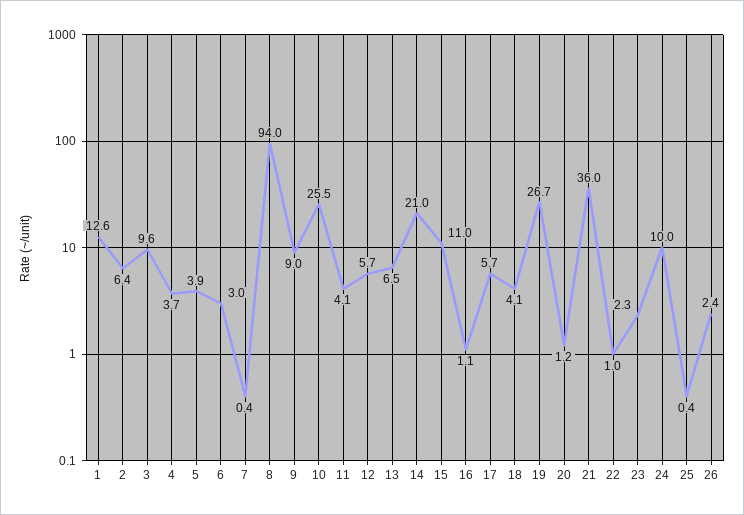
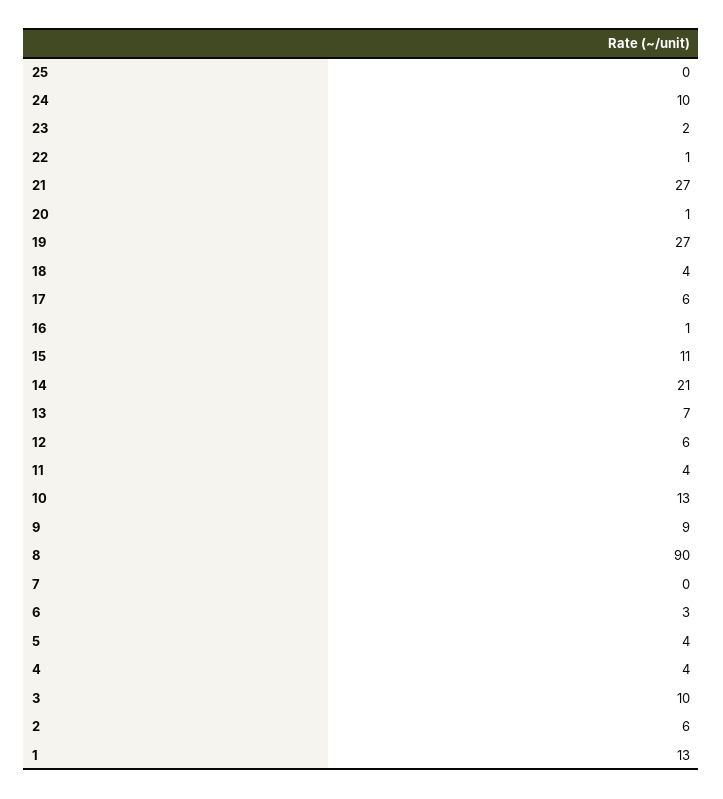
  {
    "1": 12.6,
    "2": 6.4,
    "3": 9.6,
    "4": 3.7,
    "5": 3.9,
    "6": 3,
    "7": 0.4,
-   "8": 94,
+   "8": 90,
    "9": 9,
-   "10": 25.5,
+   "10": 13,
    "11": 4.1,
    "12": 5.7,
    "13": 6.5,
    "14": 21,
    "15": 11,
    "16": 1.1,
    "17": 5.7,
    "18": 4.1,
    "19": 26.7,
    "20": 1.2,
-   "21": 36,
+   "21": 27,
    "22": 1,
    "23": 2.3,
    "24": 10,
-   "25": 0.4,
+   "25": 0.4
-   "26": 2.4
  }

